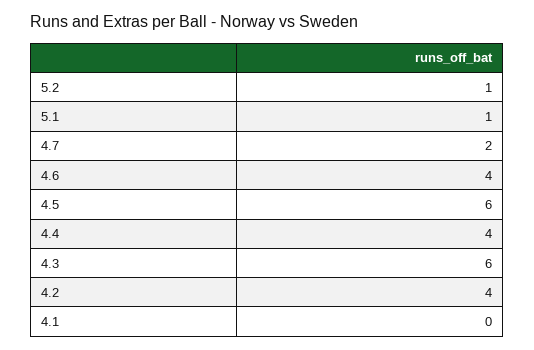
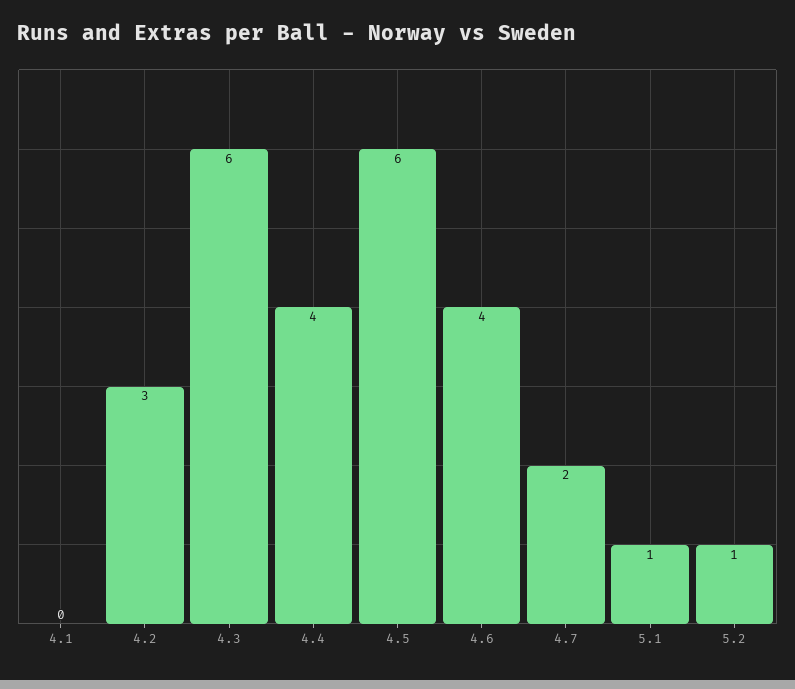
  {
    "5.2": 1,
    "5.1": 1,
    "4.7": 2,
    "4.6": 4,
    "4.5": 6,
    "4.4": 4,
    "4.3": 6,
-   "4.2": 4,
+   "4.2": 3,
    "4.1": 0
  }

